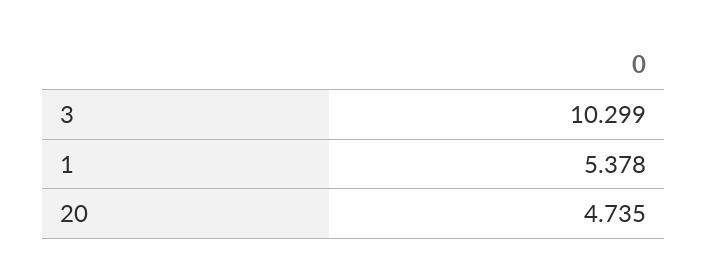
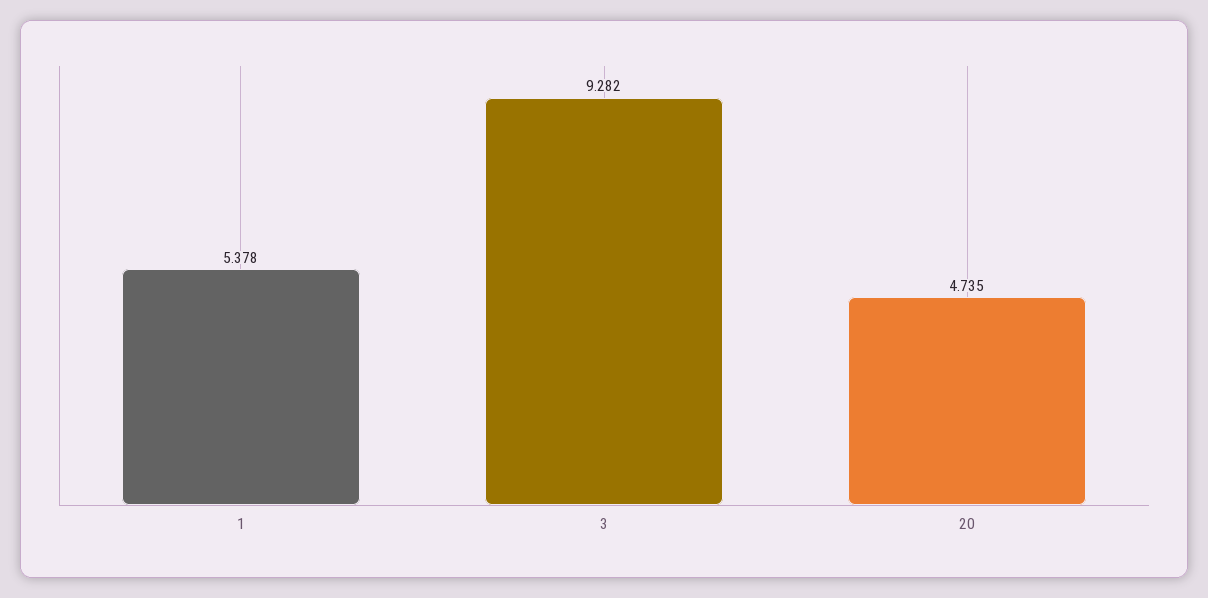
  {
-   "3": 10.299,
+   "3": 9.282,
    "1": 5.378,
    "20": 4.735
  }

